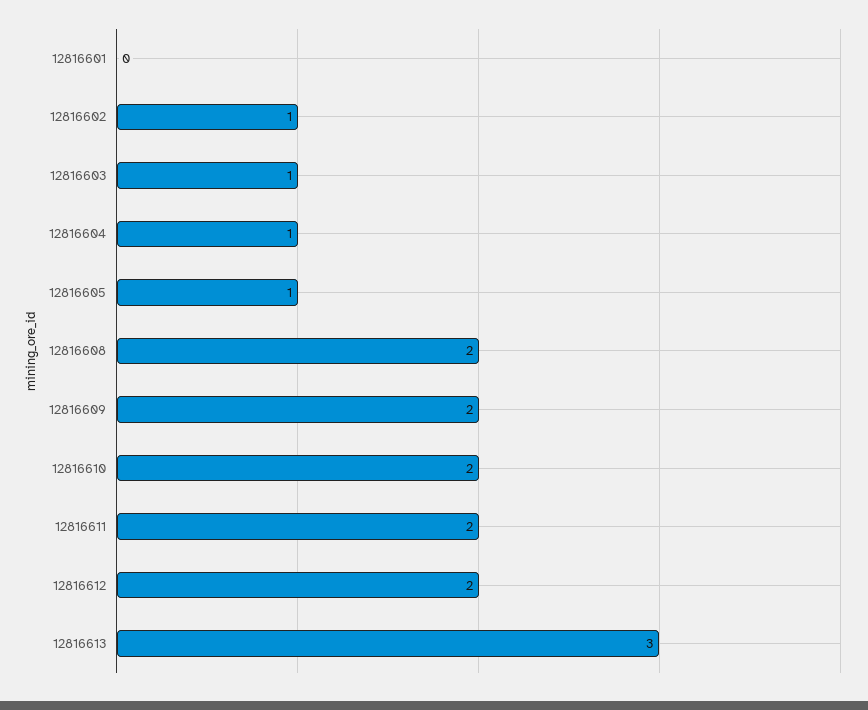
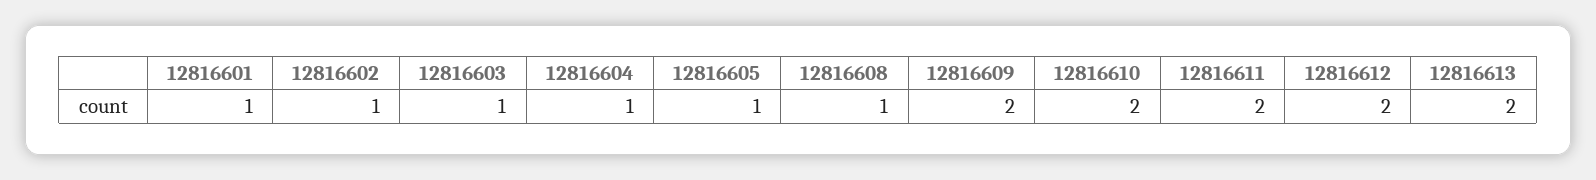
  {
-   "12816601": 0,
+   "12816601": 1,
    "12816602": 1,
    "12816603": 1,
    "12816604": 1,
    "12816605": 1,
-   "12816608": 2,
+   "12816608": 1,
    "12816609": 2,
    "12816610": 2,
    "12816611": 2,
    "12816612": 2,
-   "12816613": 3
+   "12816613": 2
  }

